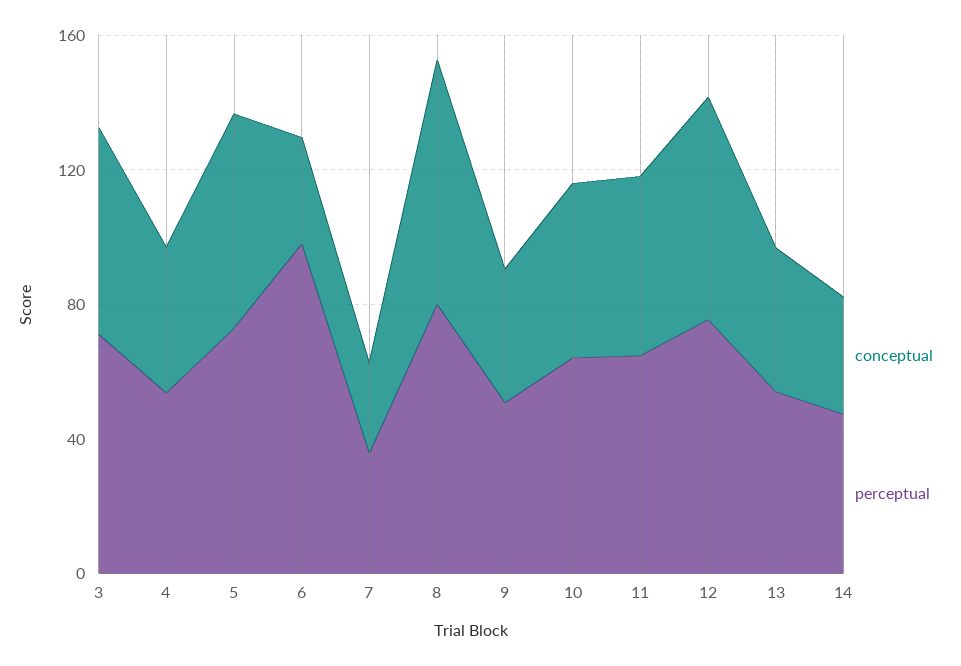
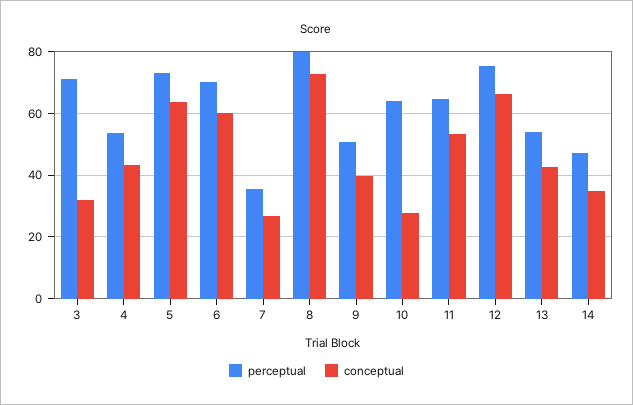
  {
    "conceptual": {
-     "3": 60,
+     "3": 32,
      "4": 44,
      "5": 64,
-     "6": 30,
+     "6": 60,
      "7": 26,
      "8": 72,
      "9": 40,
-     "10": 50,
+     "10": 28,
      "11": 54,
      "12": 66,
      "13": 42,
      "14": 34
    },
    "perceptual": {
      "3": 72,
      "4": 54,
      "5": 72,
-     "6": 100,
+     "6": 70,
      "7": 36,
      "8": 80,
      "9": 50,
      "10": 64,
      "11": 64,
      "12": 76,
      "13": 54,
      "14": 48
    }
  }

